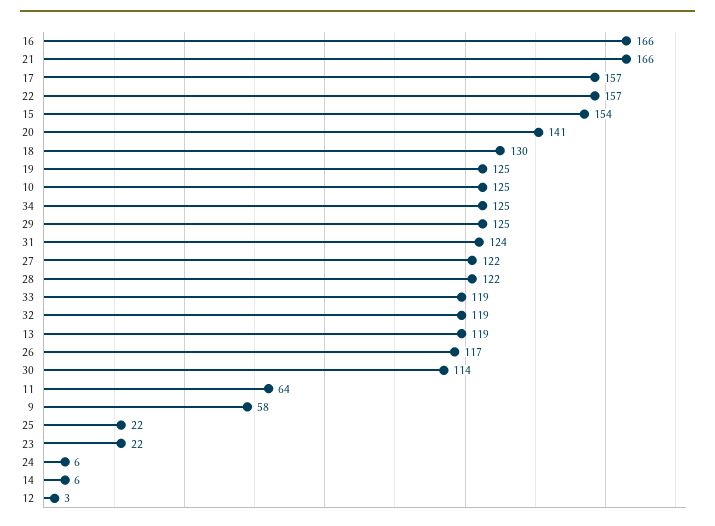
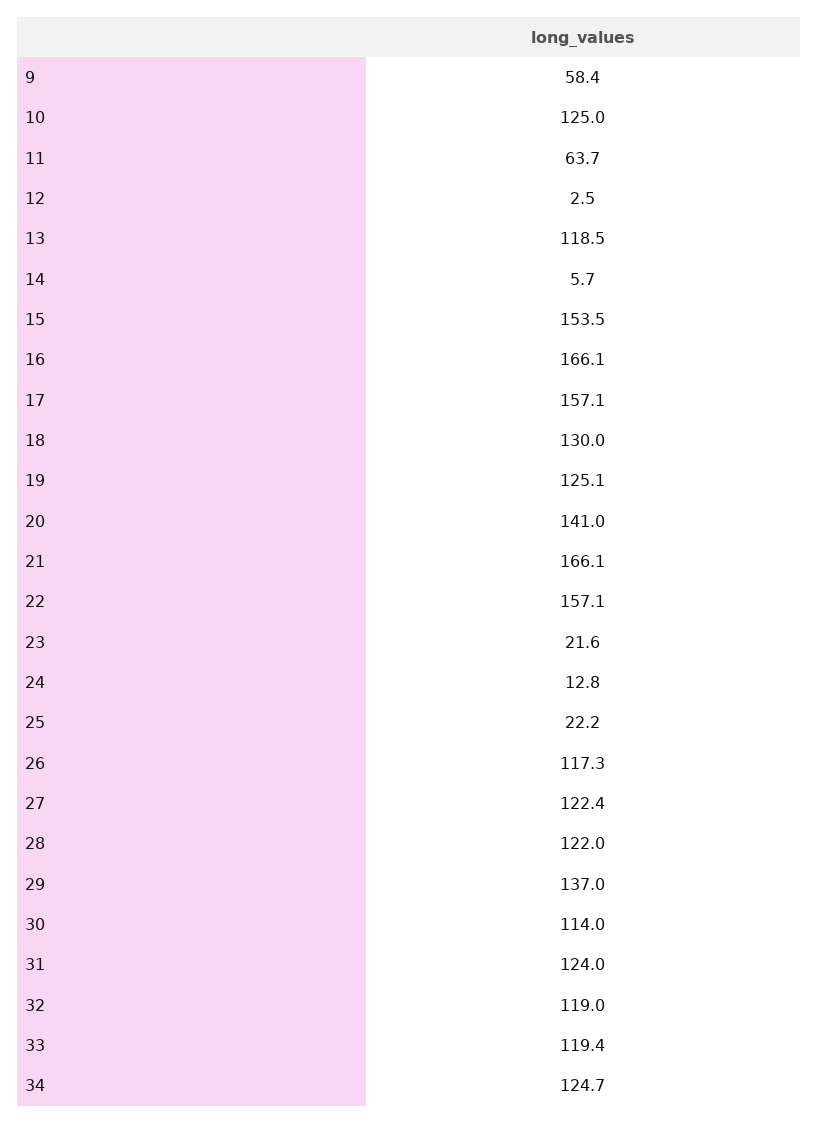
  {
    "16": 166.1,
    "21": 166.1,
    "17": 157.1,
    "22": 157.1,
    "15": 153.5,
    "20": 141,
    "18": 130,
    "19": 125.1,
    "10": 125,
    "34": 124.7,
-   "29": 125,
+   "29": 137,
    "31": 124,
    "27": 122.4,
    "28": 122,
    "33": 119.4,
    "32": 119,
    "13": 118.5,
    "26": 117.3,
    "30": 114,
    "11": 63.7,
    "9": 58.4,
    "25": 22.2,
    "23": 21.6,
-   "24": 6,
+   "24": 12.8,
    "14": 5.7,
    "12": 2.5
  }

